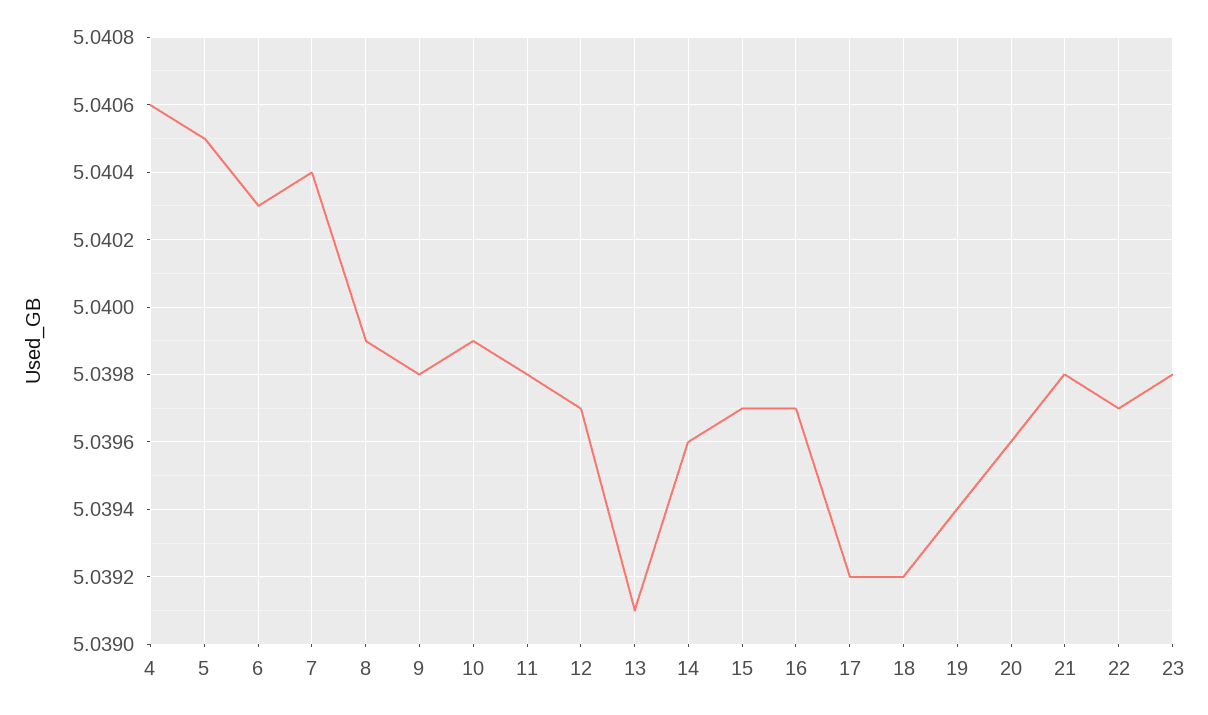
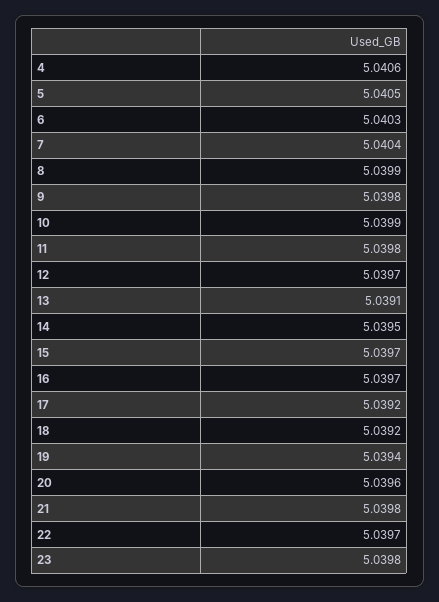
  {
    "4": 5.0406,
    "5": 5.0405,
    "6": 5.0403,
    "7": 5.0404,
    "8": 5.0399,
    "9": 5.0398,
    "10": 5.0399,
    "11": 5.0398,
    "12": 5.0397,
    "13": 5.0391,
-   "14": 5.0396,
+   "14": 5.0395,
    "15": 5.0397,
    "16": 5.0397,
    "17": 5.0392,
    "18": 5.0392,
    "19": 5.0394,
    "20": 5.0396,
    "21": 5.0398,
    "22": 5.0397,
    "23": 5.0398
  }

